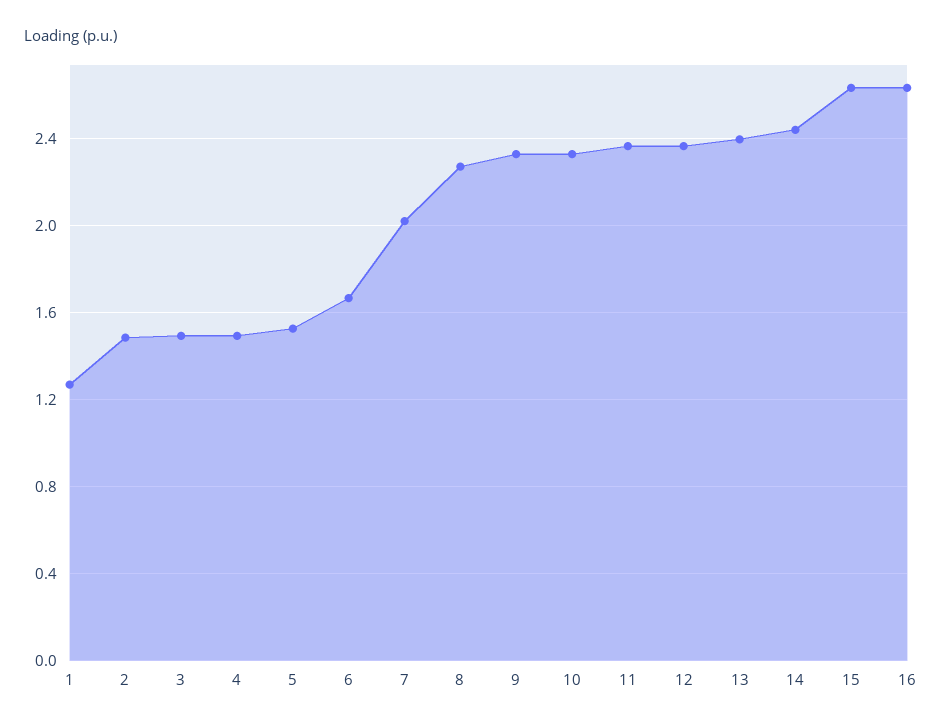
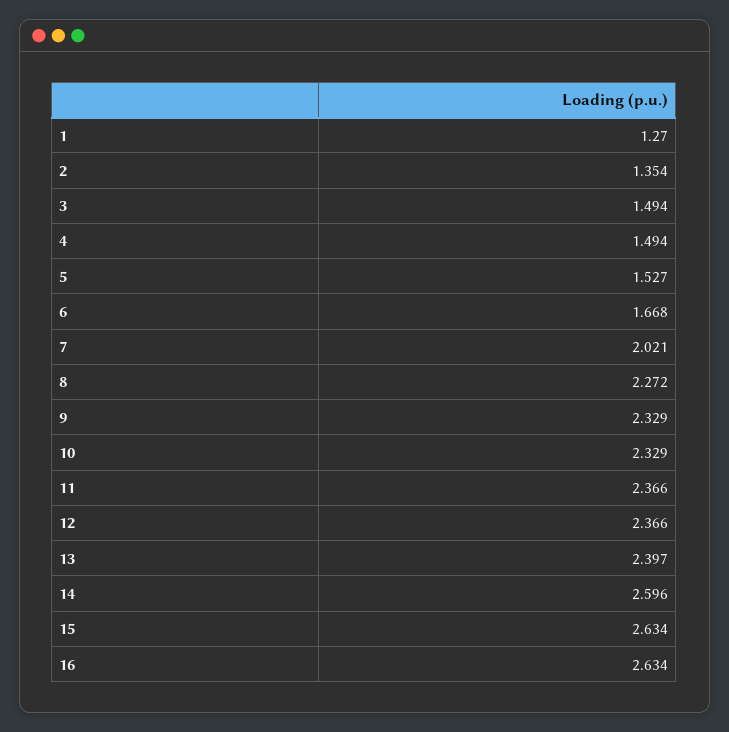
  {
    "1": 1.27,
-   "2": 1.5,
+   "2": 1.354,
    "3": 1.494,
    "4": 1.494,
    "5": 1.527,
    "6": 1.668,
    "7": 2.021,
    "8": 2.272,
    "9": 2.329,
    "10": 2.329,
    "11": 2.366,
    "12": 2.366,
    "13": 2.397,
-   "14": 2.45,
+   "14": 2.596,
    "15": 2.634,
    "16": 2.634
  }

